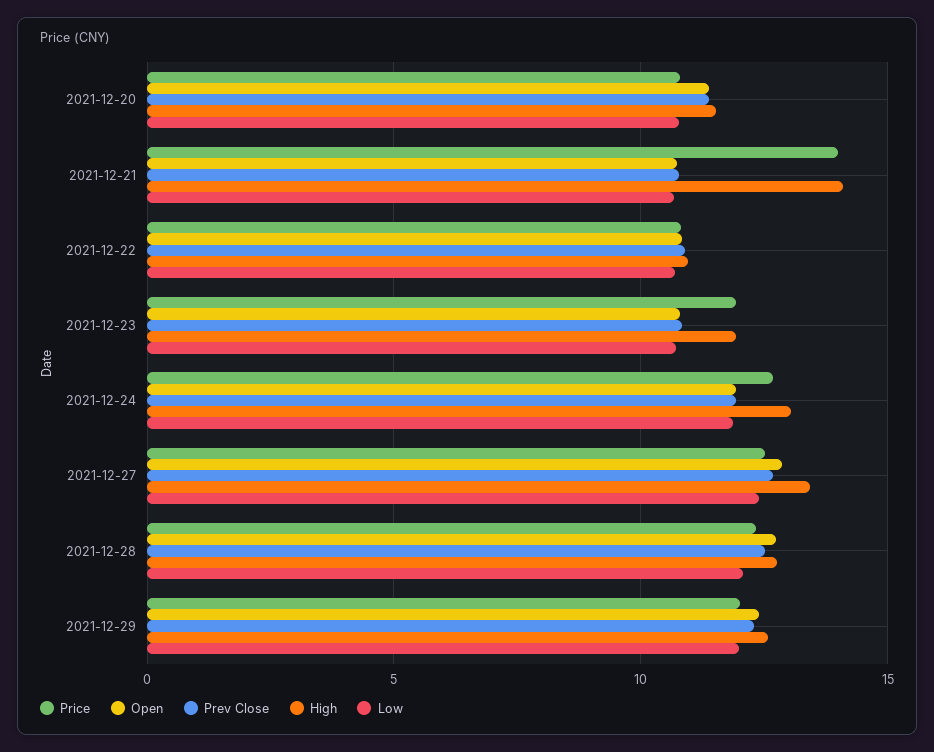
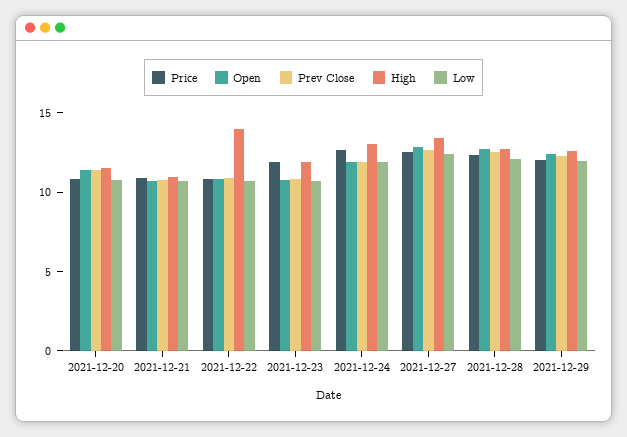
  {
    "Price": {
      "2021-12-20": 11,
-     "2021-12-21": 14,
+     "2021-12-21": 11,
      "2021-12-22": 11,
      "2021-12-23": 12,
      "2021-12-24": 12.5,
      "2021-12-27": 12.5,
      "2021-12-28": 12.5,
      "2021-12-29": 12
    },
    "Open": {
      "2021-12-20": 11.5,
      "2021-12-21": 10.5,
      "2021-12-22": 11,
      "2021-12-23": 11,
      "2021-12-24": 12,
      "2021-12-27": 13,
      "2021-12-28": 12.5,
      "2021-12-29": 12.5
    },
    "Prev Close": {
      "2021-12-20": 11.5,
      "2021-12-21": 11,
      "2021-12-22": 11,
      "2021-12-23": 11,
      "2021-12-24": 12,
      "2021-12-27": 12.5,
      "2021-12-28": 12.5,
      "2021-12-29": 12.5
    },
    "High": {
      "2021-12-20": 11.5,
-     "2021-12-21": 14,
+     "2021-12-21": 11,
-     "2021-12-22": 11,
+     "2021-12-22": 14,
      "2021-12-23": 12,
      "2021-12-24": 13,
      "2021-12-27": 13.5,
      "2021-12-28": 13,
      "2021-12-29": 12.5
    },
    "Low": {
      "2021-12-20": 11,
      "2021-12-21": 10.5,
      "2021-12-22": 10.5,
      "2021-12-23": 10.5,
      "2021-12-24": 12,
      "2021-12-27": 12.5,
      "2021-12-28": 12,
      "2021-12-29": 12
    }
  }

